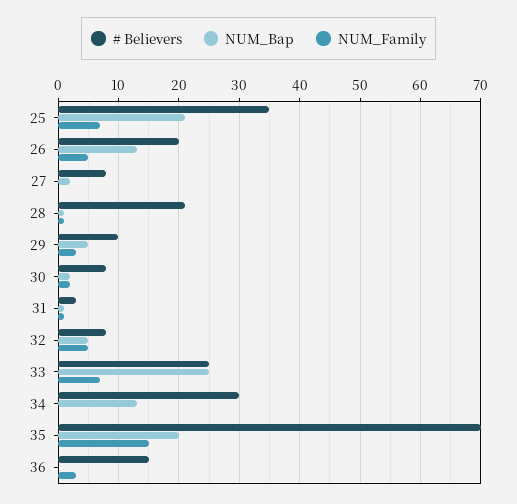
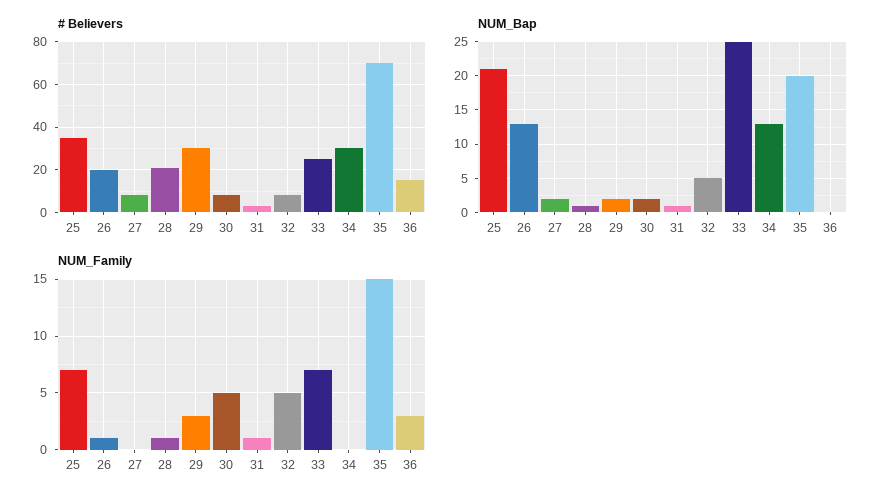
  {
    "# Believers": {
      "25": 35,
      "26": 20,
      "27": 8,
      "28": 21,
-     "29": 10,
+     "29": 30,
      "30": 8,
      "31": 3,
      "32": 8,
      "33": 25,
      "34": 30,
      "35": 70,
      "36": 15
    },
    "NUM_Bap": {
      "25": 21,
      "26": 13,
      "27": 2,
      "28": 1,
-     "29": 5,
+     "29": 2,
      "30": 2,
      "31": 1,
      "32": 5,
      "33": 25,
      "34": 13,
      "35": 20,
      "36": 0
    },
    "NUM_Family": {
      "25": 7,
-     "26": 5,
+     "26": 1,
      "27": 0,
      "28": 1,
      "29": 3,
-     "30": 2,
+     "30": 5,
      "31": 1,
      "32": 5,
      "33": 7,
      "34": 0,
      "35": 15,
      "36": 3
    }
  }

